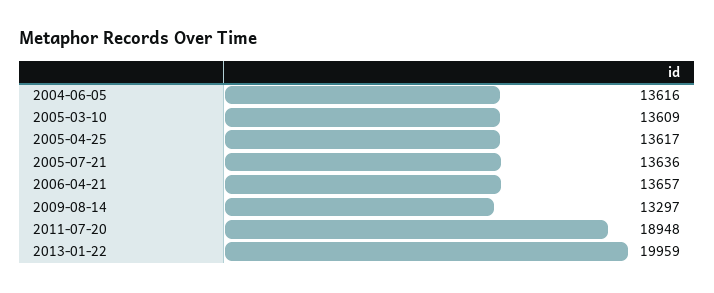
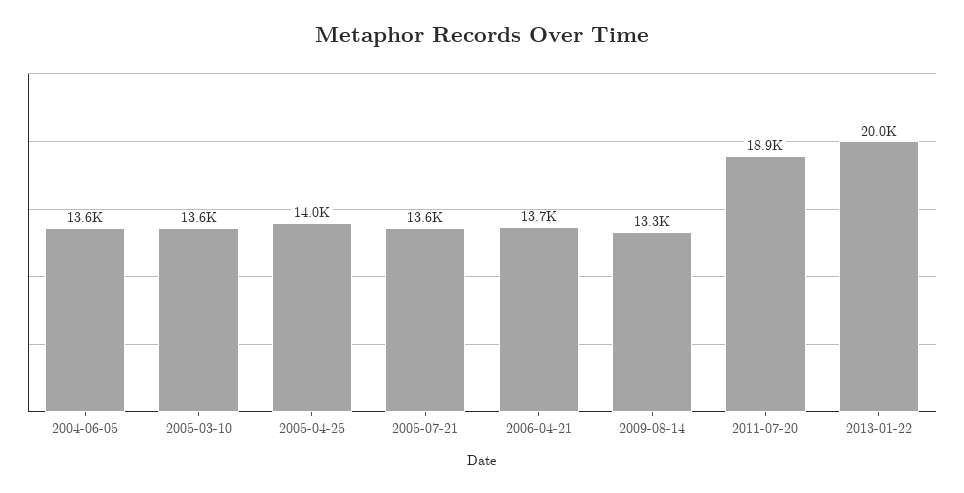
  {
    "2004-06-05": 13616,
    "2005-03-10": 13609,
-   "2005-04-25": 13617,
+   "2005-04-25": 14000,
    "2005-07-21": 13636,
    "2006-04-21": 13657,
    "2009-08-14": 13297,
    "2011-07-20": 18948,
    "2013-01-22": 19959
  }

